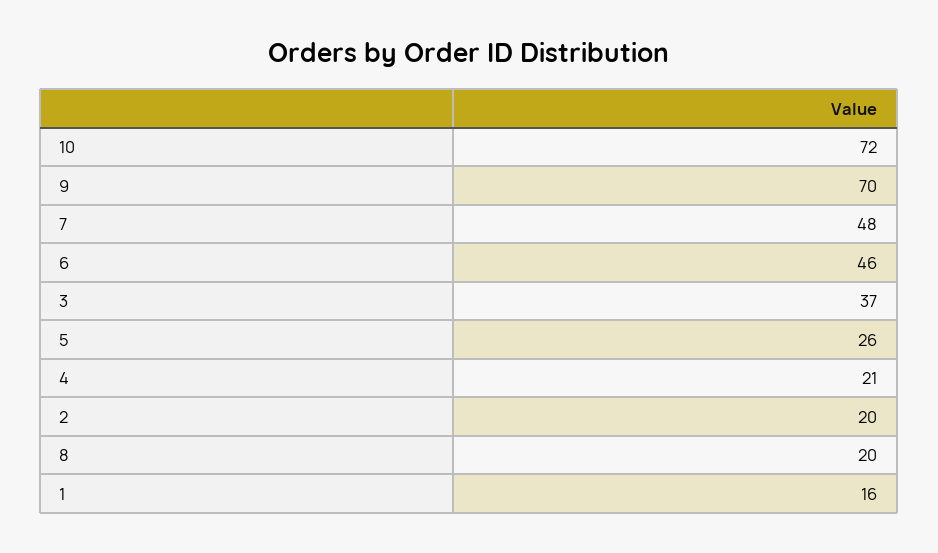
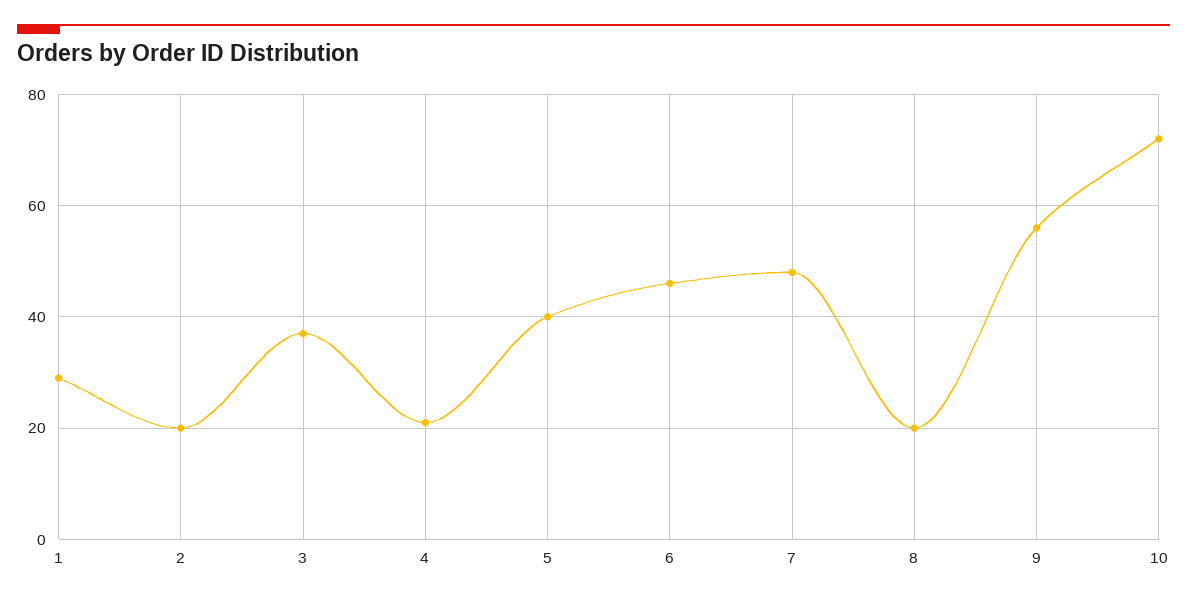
  {
    "10": 72,
-   "9": 70,
+   "9": 55,
    "7": 48,
    "6": 46,
    "3": 37,
-   "5": 26,
+   "5": 40,
    "4": 21,
    "2": 20,
    "8": 20,
-   "1": 16
+   "1": 30
  }

